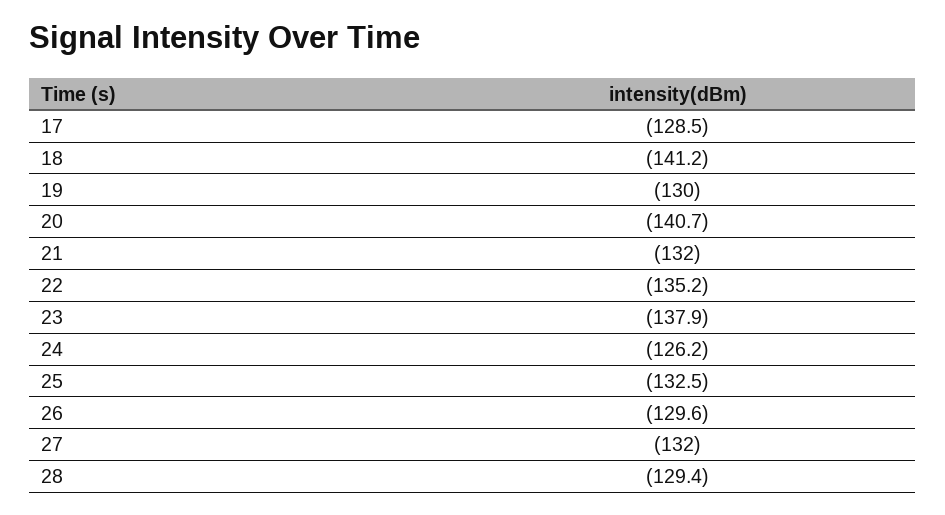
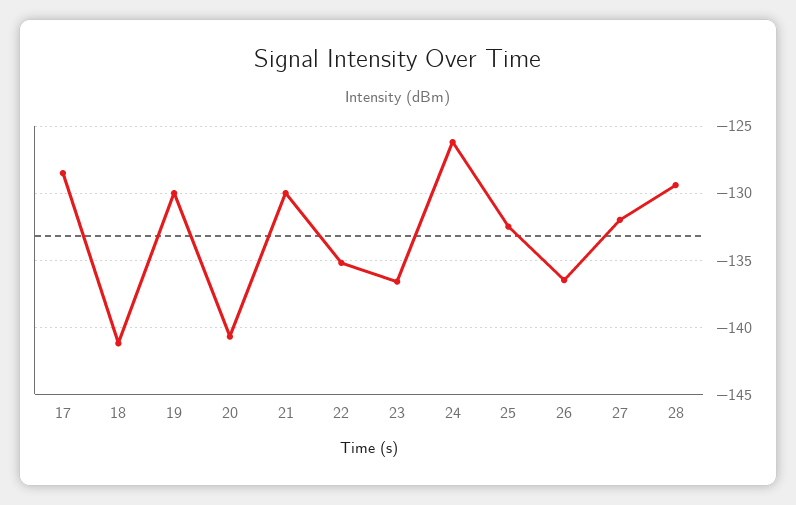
  {
    "17": -128.5,
    "18": -141.2,
    "19": -130,
    "20": -140.7,
-   "21": -132,
+   "21": -130,
    "22": -135.2,
-   "23": -137.9,
+   "23": -136.5,
    "24": -126.2,
    "25": -132.5,
-   "26": -129.6,
+   "26": -136.5,
    "27": -132,
    "28": -129.4
  }

